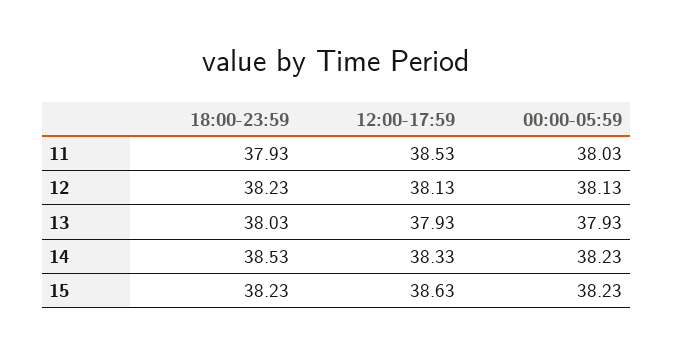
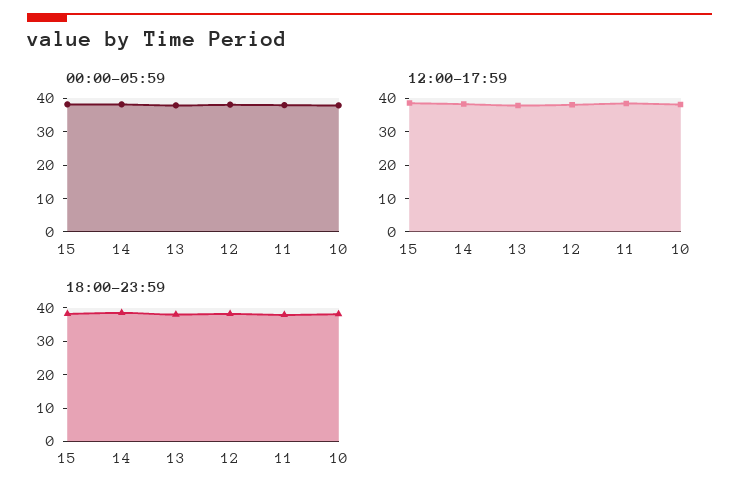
  {
    "18:00-23:59": {
      "11": 37.93,
      "12": 38.23,
      "13": 38.03,
      "14": 38.53,
-     "15": 38.23
+     "15": 38.23,
+     "10": 37.5
    },
    "12:00-17:59": {
      "11": 38.53,
      "12": 38.13,
      "13": 37.93,
      "14": 38.33,
-     "15": 38.63
+     "15": 38.63,
+     "10": 37.5
    },
    "00:00-05:59": {
      "11": 38.03,
      "12": 38.13,
      "13": 37.93,
      "14": 38.23,
-     "15": 38.23
+     "15": 38.23,
+     "10": 37.5
    }
  }

